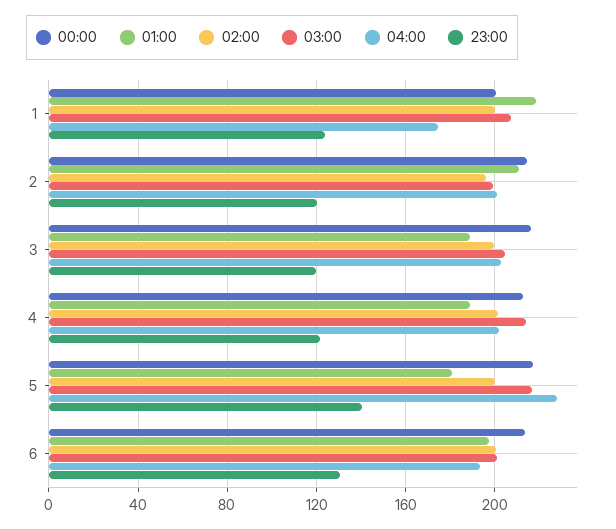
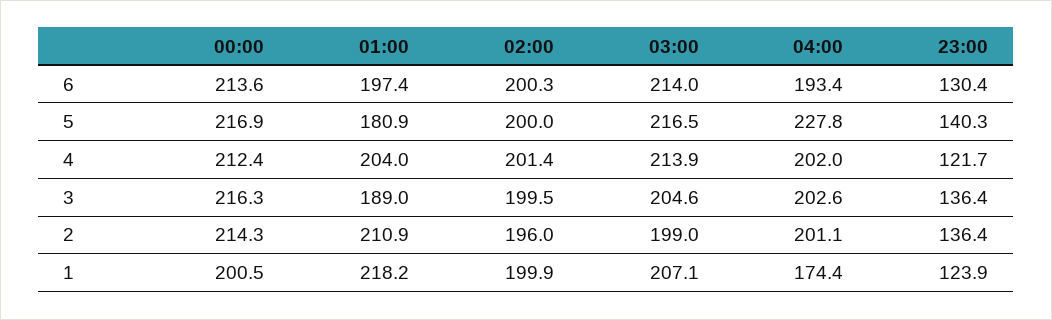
  {
    "00:00": {
      "1": 200.5,
      "2": 214.3,
      "3": 216.3,
      "4": 212.4,
      "5": 216.9,
      "6": 213.6
    },
    "01:00": {
      "1": 218.2,
      "2": 210.9,
      "3": 189,
-     "4": 190,
+     "4": 204,
      "5": 180.9,
      "6": 197.4
    },
    "02:00": {
      "1": 199.9,
      "2": 196,
      "3": 199.5,
      "4": 201.4,
      "5": 200,
      "6": 200.3
    },
    "03:00": {
      "1": 207.1,
      "2": 199,
      "3": 204.6,
      "4": 213.9,
      "5": 216.5,
-     "6": 200
+     "6": 214
    },
    "04:00": {
      "1": 174.4,
      "2": 201.1,
      "3": 202.6,
      "4": 202,
      "5": 227.8,
      "6": 193.4
    },
    "23:00": {
      "1": 123.9,
-     "2": 120,
+     "2": 136.4,
-     "3": 120,
+     "3": 136.4,
      "4": 121.7,
      "5": 140.3,
      "6": 130.4
    }
  }

